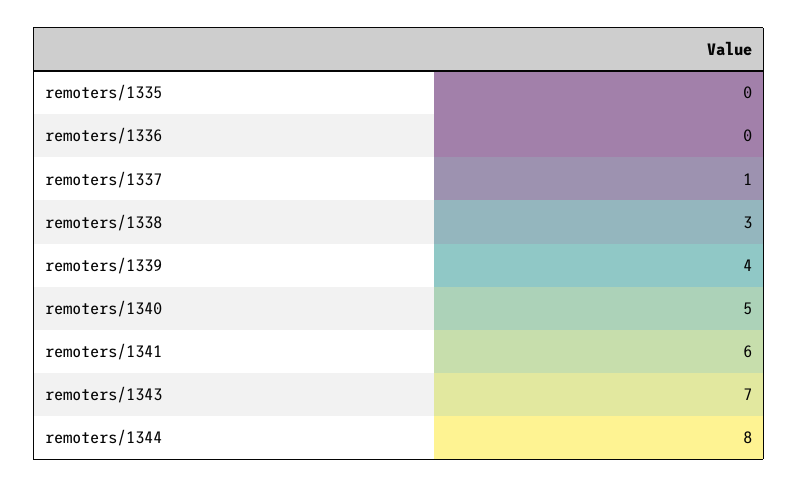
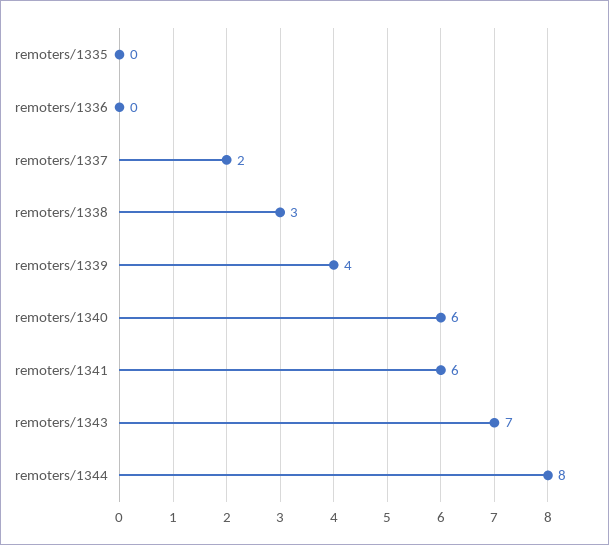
  {
    "remoters/1335": 0,
    "remoters/1336": 0,
-   "remoters/1337": 1,
+   "remoters/1337": 2,
    "remoters/1338": 3,
    "remoters/1339": 4,
-   "remoters/1340": 5,
+   "remoters/1340": 6,
    "remoters/1341": 6,
    "remoters/1343": 7,
    "remoters/1344": 8
  }

